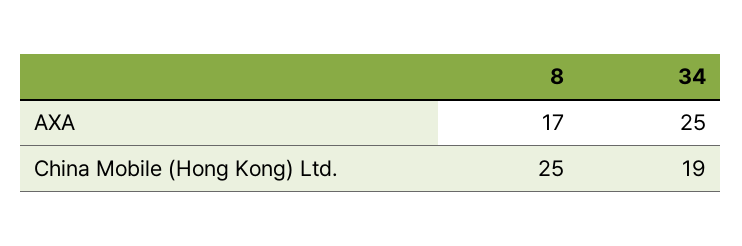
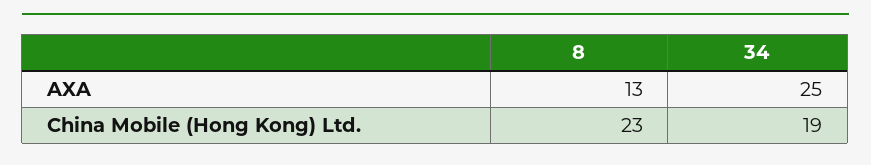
  {
    "8": {
-     "AXA": 17,
+     "AXA": 13,
-     "China Mobile (Hong Kong) Ltd.": 25
+     "China Mobile (Hong Kong) Ltd.": 23
    },
    "34": {
      "AXA": 25,
      "China Mobile (Hong Kong) Ltd.": 19
    }
  }

